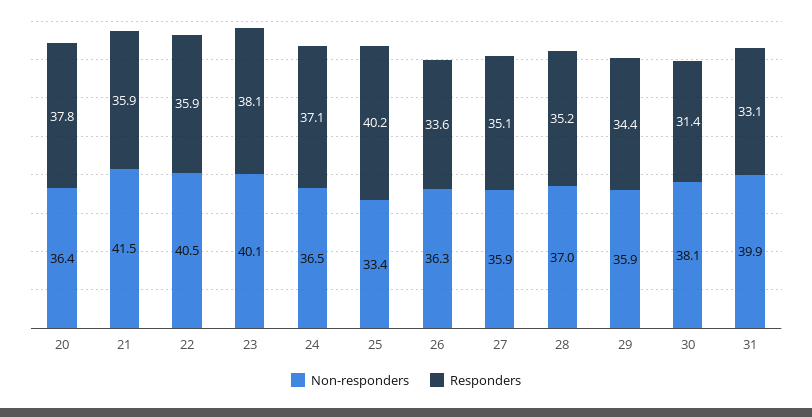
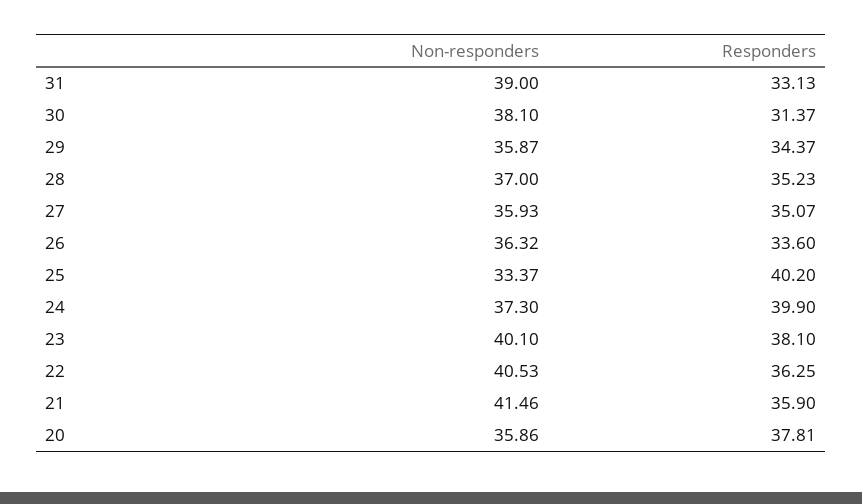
  {
    "Non-responders": {
-     "20": 36.4,
+     "20": 35.86,
      "21": 41.46,
      "22": 40.53,
      "23": 40.1,
-     "24": 36.5,
+     "24": 37.3,
      "25": 33.37,
      "26": 36.32,
      "27": 35.93,
      "28": 37,
      "29": 35.87,
      "30": 38.1,
-     "31": 39.9
+     "31": 39
    },
    "Responders": {
      "20": 37.81,
      "21": 35.9,
-     "22": 35.9,
+     "22": 36.25,
      "23": 38.1,
-     "24": 37.1,
+     "24": 39.9,
      "25": 40.2,
      "26": 33.6,
      "27": 35.07,
      "28": 35.23,
      "29": 34.37,
      "30": 31.37,
      "31": 33.13
    }
  }

